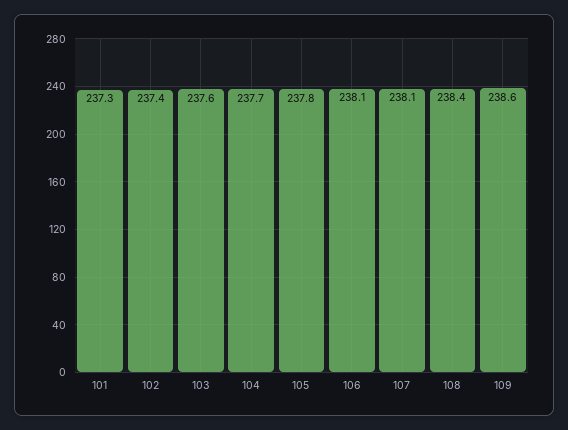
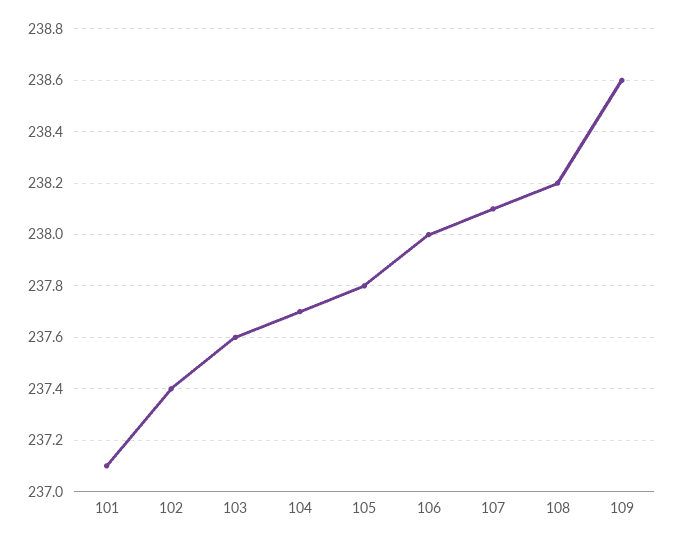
  {
-   "101": 237.3,
+   "101": 237.1,
    "102": 237.4,
    "103": 237.6,
    "104": 237.7,
    "105": 237.8,
-   "106": 238.1,
+   "106": 238,
    "107": 238.1,
-   "108": 238.4,
+   "108": 238.2,
    "109": 238.6
  }

